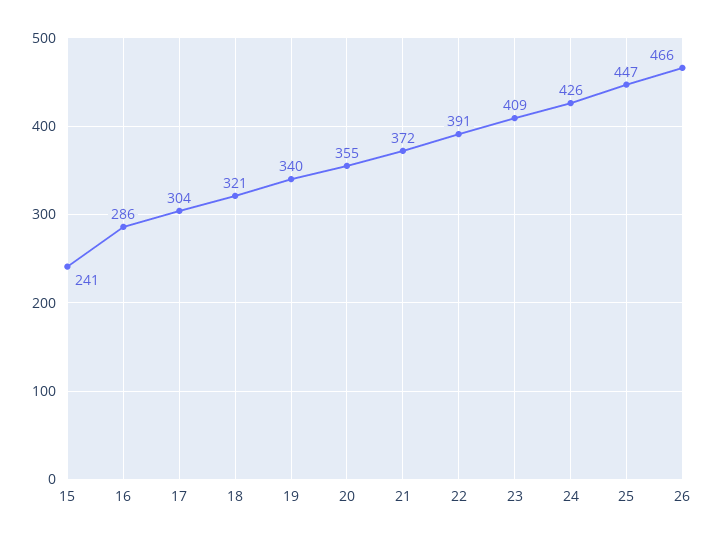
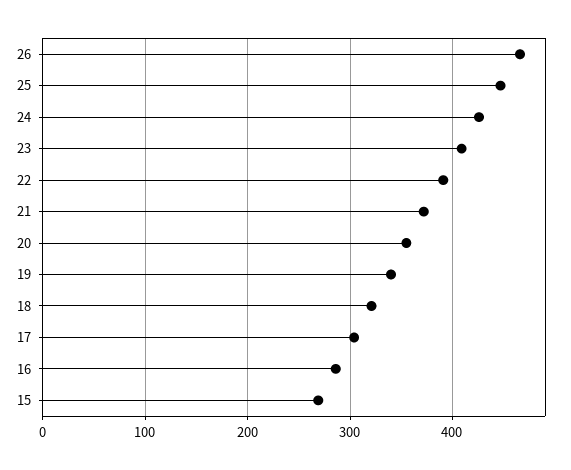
  {
-   "15": 241,
+   "15": 270,
    "16": 286,
    "17": 304,
    "18": 321,
    "19": 340,
    "20": 355,
    "21": 372,
    "22": 391,
    "23": 409,
    "24": 426,
    "25": 447,
    "26": 466
  }

